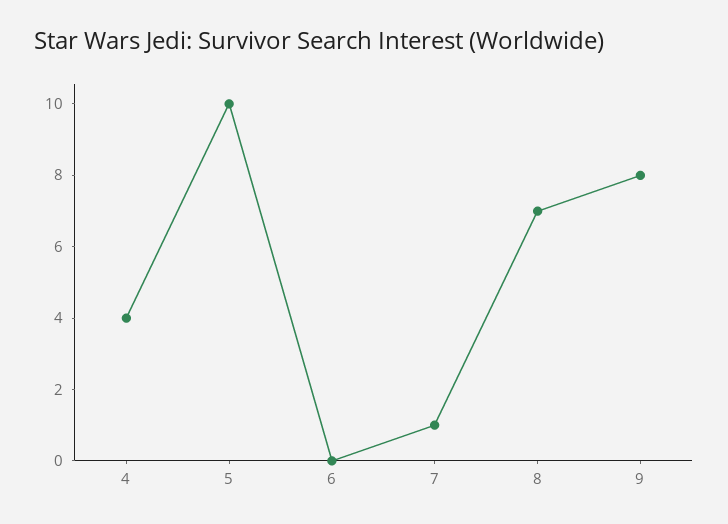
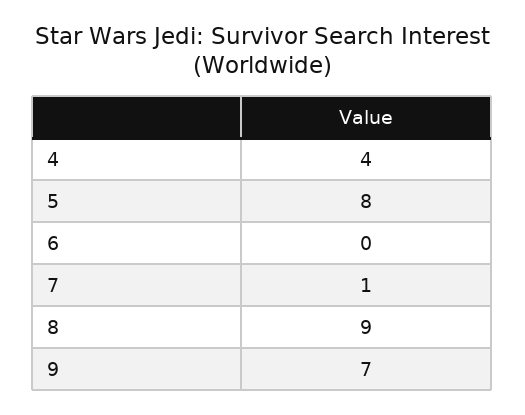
  {
    "4": 4,
-   "5": 10,
+   "5": 8,
    "6": 0,
    "7": 1,
-   "8": 7,
+   "8": 9,
-   "9": 8
+   "9": 7
  }

